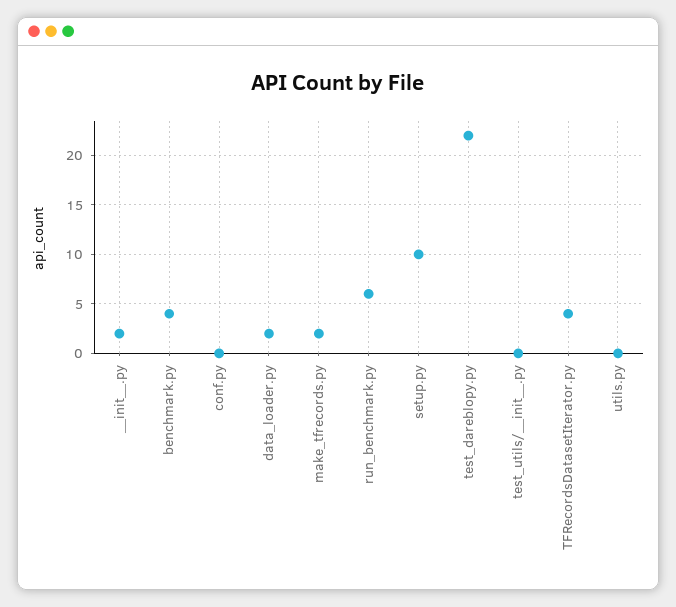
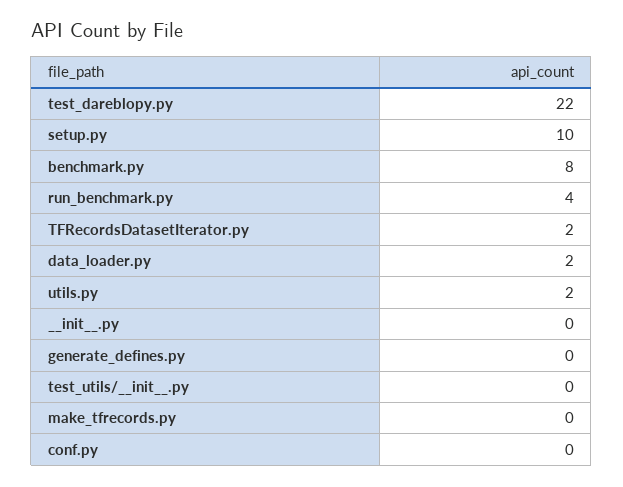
  {
-   "__init__.py": 2,
+   "__init__.py": 0,
-   "benchmark.py": 4,
+   "benchmark.py": 8,
    "conf.py": 0,
    "data_loader.py": 2,
-   "make_tfrecords.py": 2,
+   "make_tfrecords.py": 0,
-   "run_benchmark.py": 6,
+   "run_benchmark.py": 4,
    "setup.py": 10,
    "test_dareblopy.py": 22,
    "test_utils/__init__.py": 0,
-   "TFRecordsDatasetIterator.py": 4,
+   "TFRecordsDatasetIterator.py": 2,
-   "utils.py": 0
+   "utils.py": 2,
+   "generate_defines.py": 0
  }

